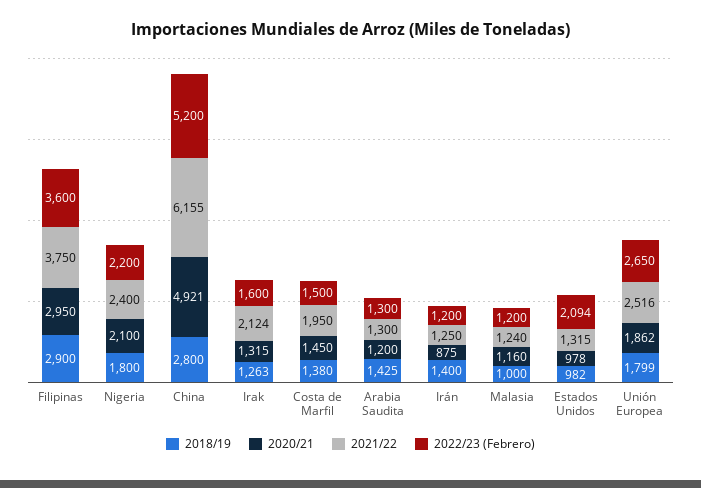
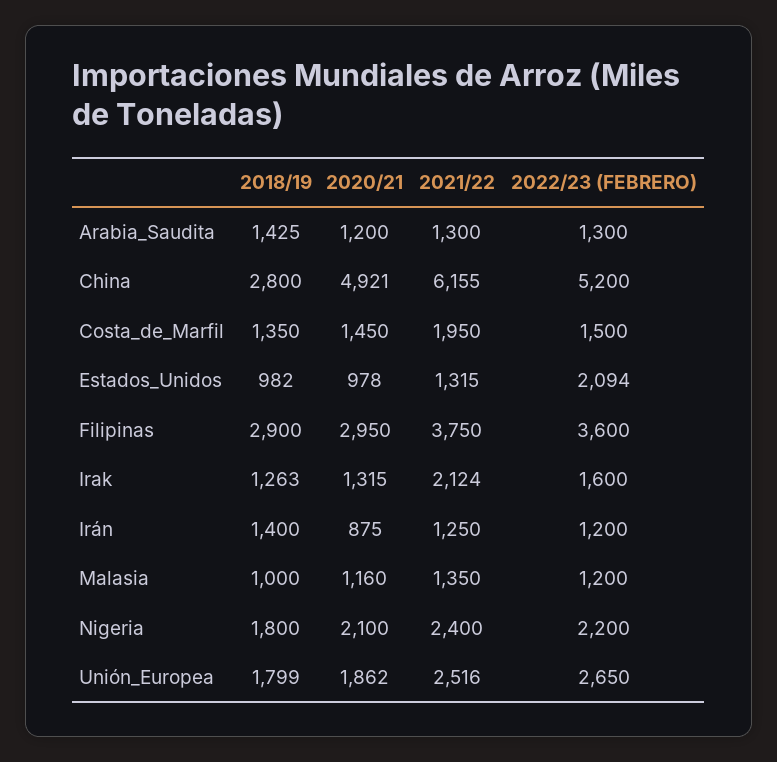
  {
    "2018/19": {
      "Filipinas": 2900,
      "Nigeria": 1800,
      "China": 2800,
      "Irak": 1263,
-     "Costa de Marfil": 1380,
+     "Costa de Marfil": 1350,
      "Arabia Saudita": 1425,
      "Irán": 1400,
      "Malasia": 1000,
      "Estados Unidos": 982,
      "Unión Europea": 1799
    },
    "2020/21": {
      "Filipinas": 2950,
      "Nigeria": 2100,
      "China": 4921,
      "Irak": 1315,
      "Costa de Marfil": 1450,
      "Arabia Saudita": 1200,
      "Irán": 875,
      "Malasia": 1160,
      "Estados Unidos": 978,
      "Unión Europea": 1862
    },
    "2021/22": {
      "Filipinas": 3750,
      "Nigeria": 2400,
      "China": 6155,
      "Irak": 2124,
      "Costa de Marfil": 1950,
      "Arabia Saudita": 1300,
      "Irán": 1250,
-     "Malasia": 1240,
+     "Malasia": 1350,
      "Estados Unidos": 1315,
      "Unión Europea": 2516
    },
    "2022/23 (Febrero)": {
      "Filipinas": 3600,
      "Nigeria": 2200,
      "China": 5200,
      "Irak": 1600,
      "Costa de Marfil": 1500,
      "Arabia Saudita": 1300,
      "Irán": 1200,
      "Malasia": 1200,
      "Estados Unidos": 2094,
      "Unión Europea": 2650
    }
  }

